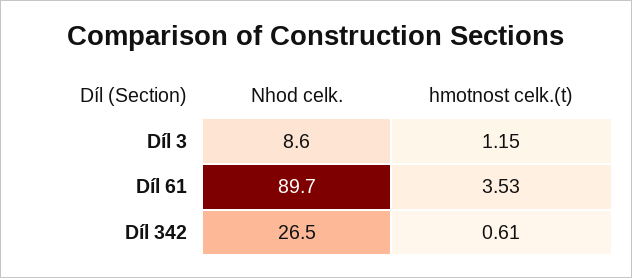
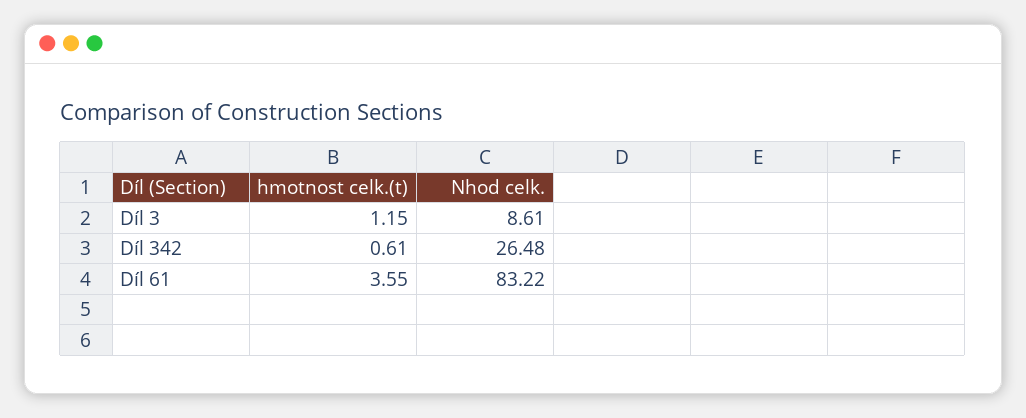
  {
    "Nhod celk.": {
      "Díl 3": 8.61,
-     "Díl 61": 89.7,
+     "Díl 61": 83.22,
      "Díl 342": 26.48
    },
    "hmotnost celk.(t)": {
      "Díl 3": 1.15,
-     "Díl 61": 3.53,
+     "Díl 61": 3.55,
      "Díl 342": 0.61
    }
  }

